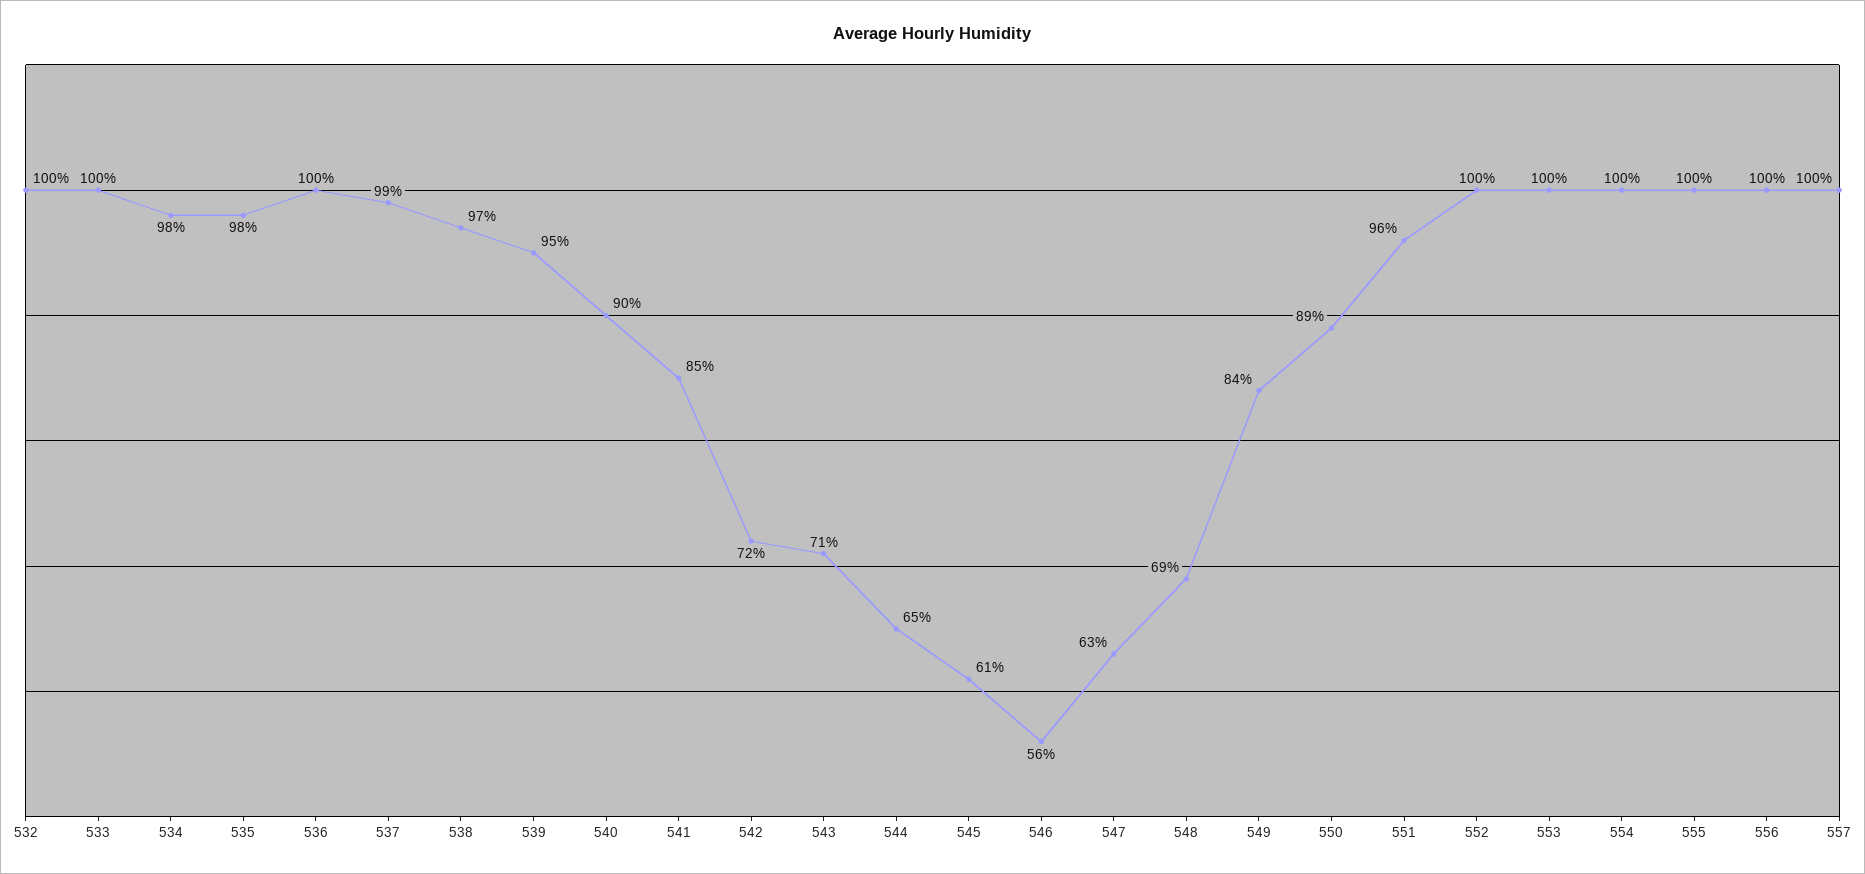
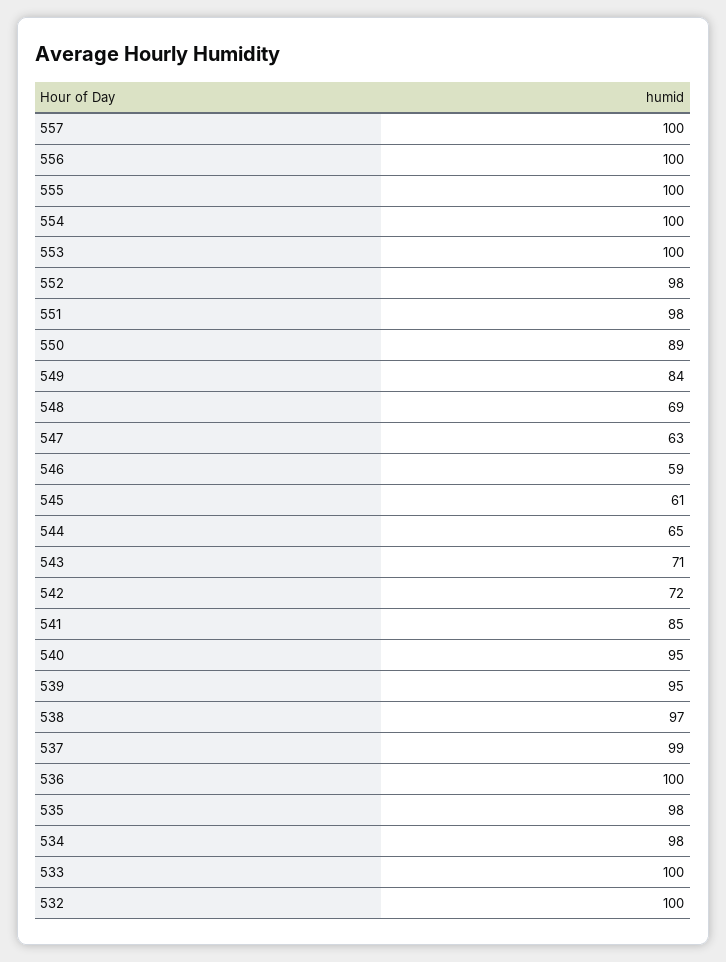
  {
    "532": 100,
    "533": 100,
    "534": 98,
    "535": 98,
    "536": 100,
    "537": 99,
    "538": 97,
    "539": 95,
-   "540": 90,
+   "540": 95,
    "541": 85,
    "542": 72,
    "543": 71,
    "544": 65,
    "545": 61,
-   "546": 56,
+   "546": 59,
    "547": 63,
    "548": 69,
    "549": 84,
    "550": 89,
-   "551": 96,
+   "551": 98,
-   "552": 100,
+   "552": 98,
    "553": 100,
    "554": 100,
    "555": 100,
    "556": 100,
    "557": 100
  }

